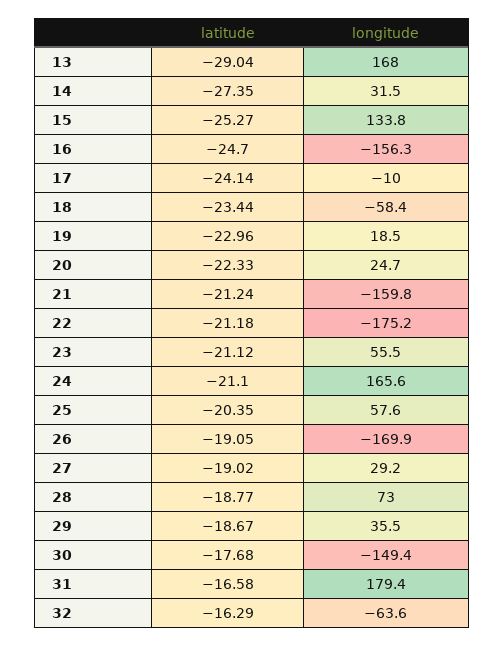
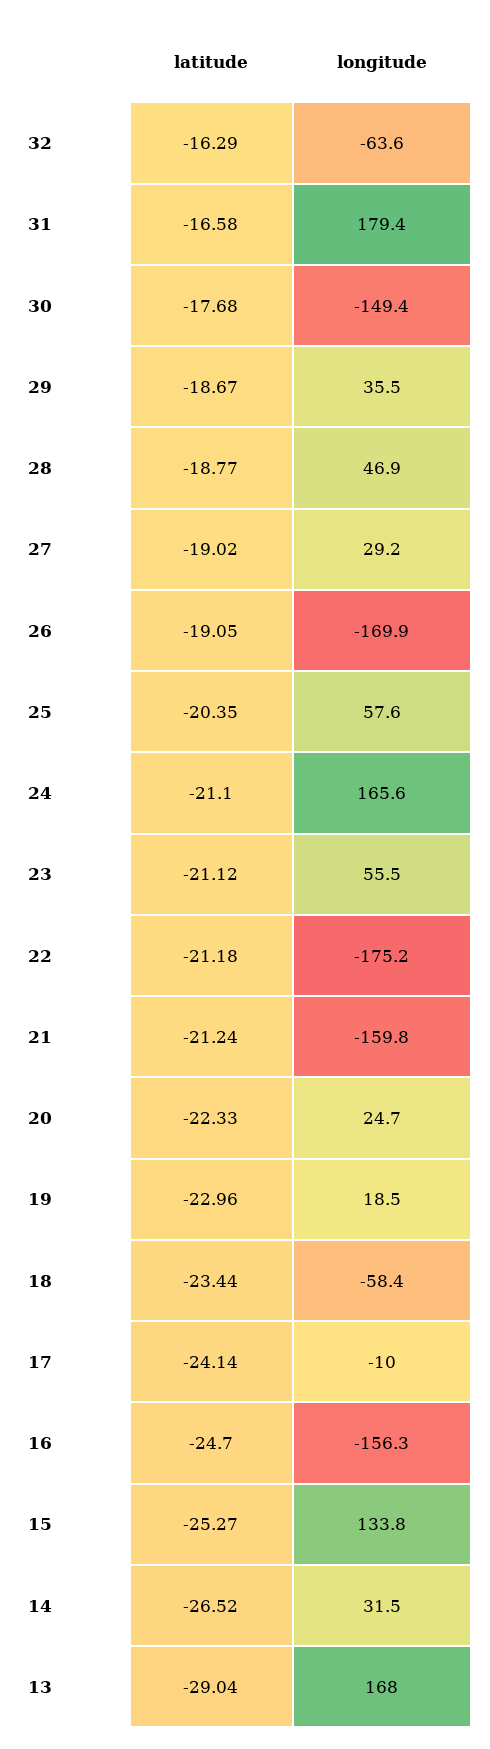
  {
    "latitude": {
      "13": -29.04,
-     "14": -27.35,
+     "14": -26.52,
      "15": -25.27,
      "16": -24.7,
      "17": -24.14,
      "18": -23.44,
      "19": -22.96,
      "20": -22.33,
      "21": -21.24,
      "22": -21.18,
      "23": -21.12,
      "24": -21.1,
      "25": -20.35,
      "26": -19.05,
      "27": -19.02,
      "28": -18.77,
      "29": -18.67,
      "30": -17.68,
      "31": -16.58,
      "32": -16.29
    },
    "longitude": {
      "13": 168,
      "14": 31.5,
      "15": 133.8,
      "16": -156.3,
      "17": -10,
      "18": -58.4,
      "19": 18.5,
      "20": 24.7,
      "21": -159.8,
      "22": -175.2,
      "23": 55.5,
      "24": 165.6,
      "25": 57.6,
      "26": -169.9,
      "27": 29.2,
-     "28": 73,
+     "28": 46.9,
      "29": 35.5,
      "30": -149.4,
      "31": 179.4,
      "32": -63.6
    }
  }

